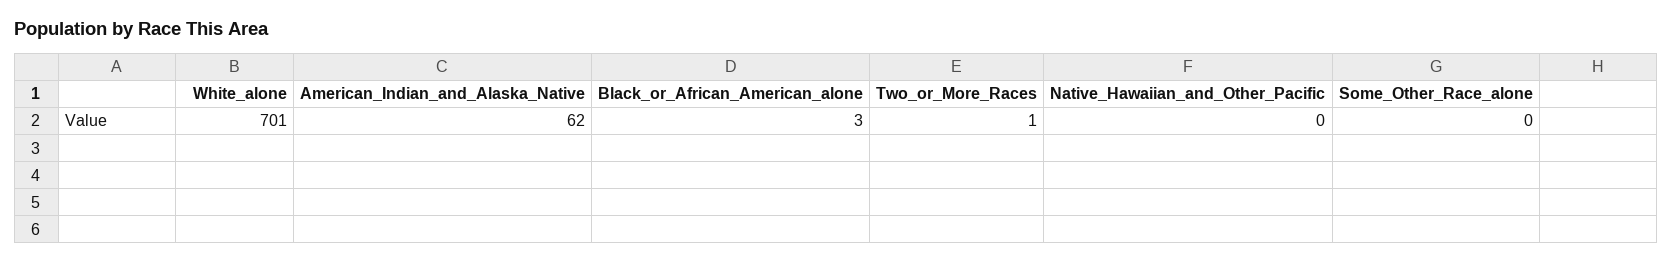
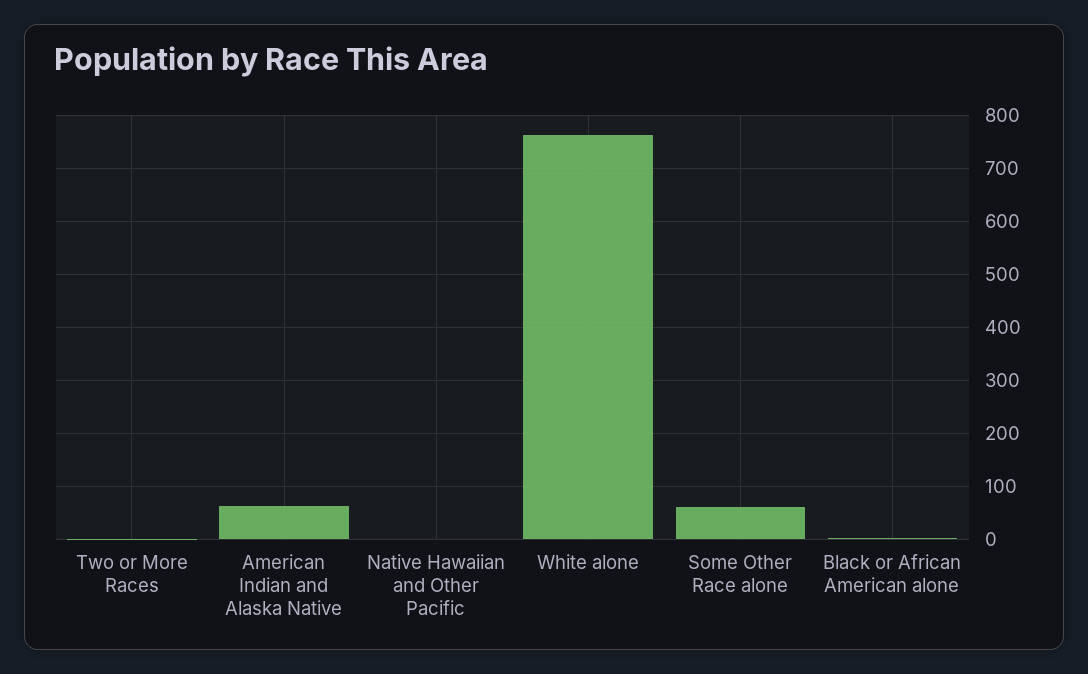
  {
-   "White_alone": 701,
+   "White_alone": 760,
    "American_Indian_and_Alaska_Native": 62,
    "Black_or_African_American_alone": 3,
    "Two_or_More_Races": 1,
    "Native_Hawaiian_and_Other_Pacific": 0,
-   "Some_Other_Race_alone": 0
+   "Some_Other_Race_alone": 60
  }

